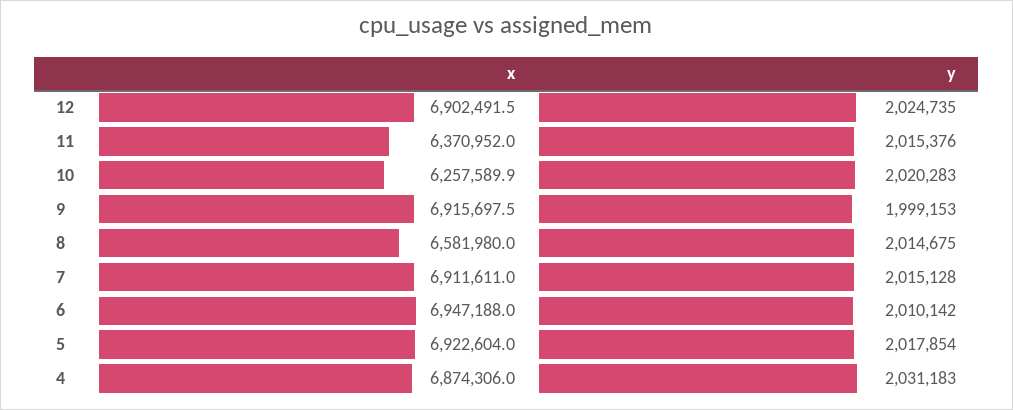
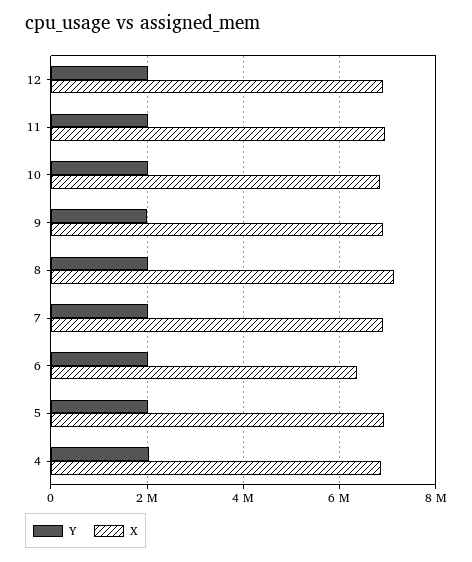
  {
    "x": {
      "12": 6902491.5,
-     "11": 6370952,
+     "11": 7000000,
-     "10": 6257589.9,
+     "10": 6800000,
      "9": 6915697.5,
-     "8": 6581980,
+     "8": 7200000,
      "7": 6911611,
-     "6": 6947188,
+     "6": 6400000,
      "5": 6922604,
      "4": 6874306
    },
    "y": {
      "12": 2024735,
      "11": 2015376,
      "10": 2020283,
      "9": 1999153,
      "8": 2014675,
      "7": 2015128,
      "6": 2010142,
      "5": 2017854,
      "4": 2031183
    }
  }

